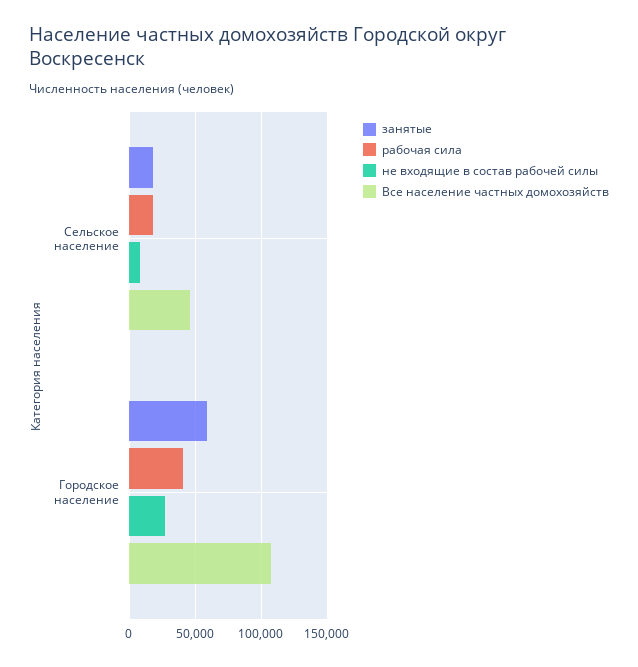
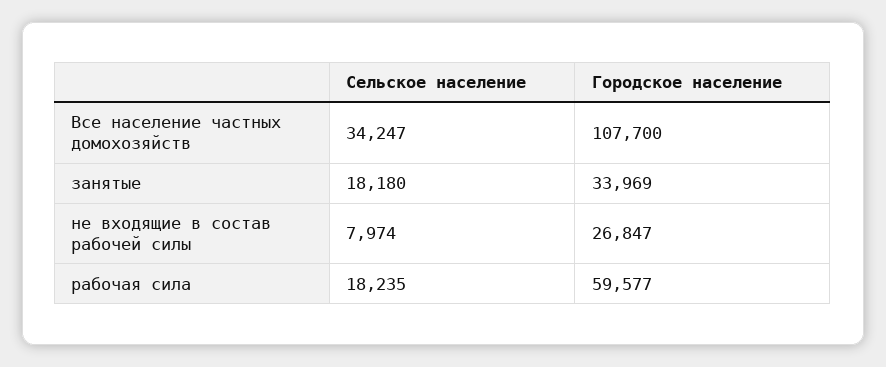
  {
    "занятые": {
      "Сельское население": 18180,
-     "Городское население": 60000
+     "Городское население": 33969
    },
    "рабочая сила": {
      "Сельское население": 18235,
-     "Городское население": 40000
+     "Городское население": 59577
    },
    "не входящие в состав рабочей силы": {
      "Сельское население": 7974,
      "Городское население": 26847
    },
    "Все население частных домохозяйств": {
-     "Сельское население": 45000,
+     "Сельское население": 34247,
      "Городское население": 107700
    }
  }

